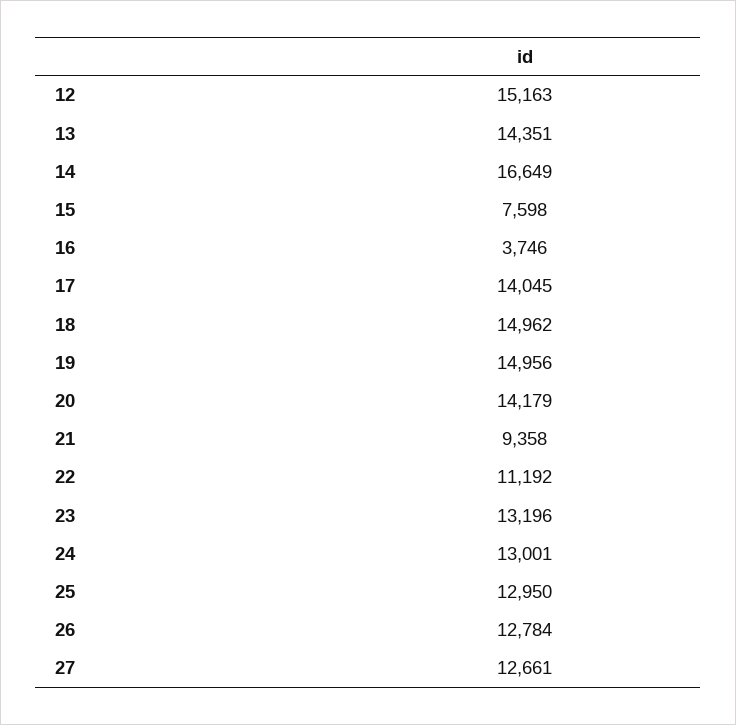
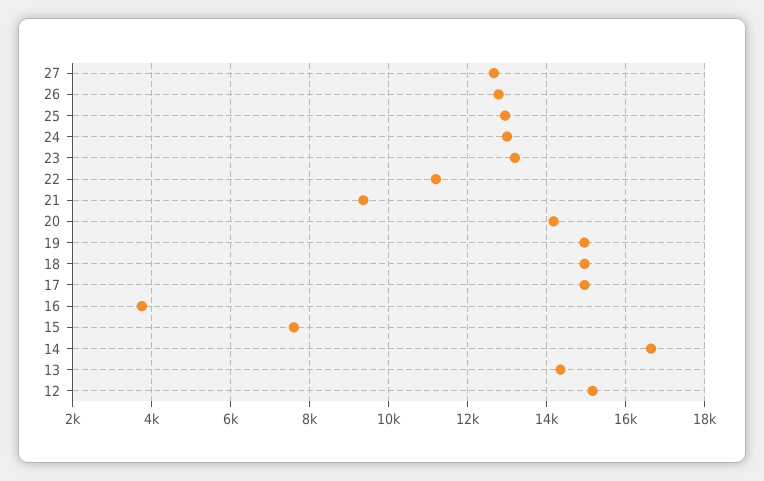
  {
    "12": 15163,
    "13": 14351,
    "14": 16649,
    "15": 7598,
    "16": 3746,
-   "17": 14045,
+   "17": 15000,
    "18": 14962,
    "19": 14956,
    "20": 14179,
    "21": 9358,
    "22": 11192,
    "23": 13196,
    "24": 13001,
    "25": 12950,
    "26": 12784,
    "27": 12661
  }

